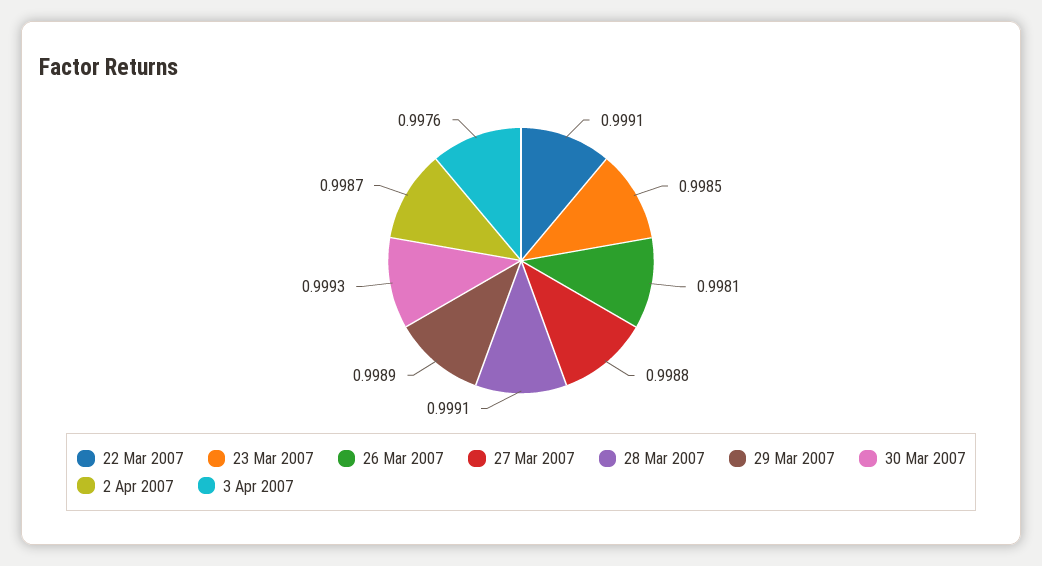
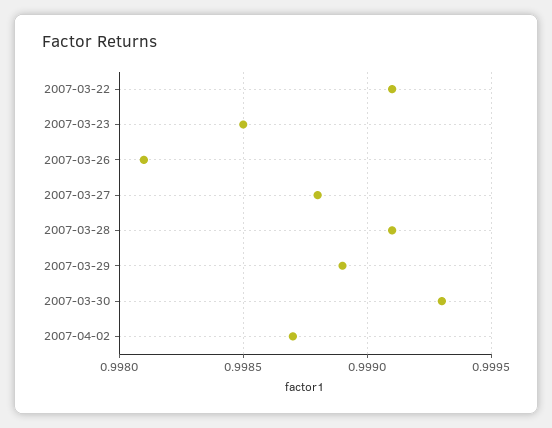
  {
    "22 Mar 2007": 0.9991,
    "23 Mar 2007": 0.9985,
    "26 Mar 2007": 0.9981,
    "27 Mar 2007": 0.9988,
    "28 Mar 2007": 0.9991,
    "29 Mar 2007": 0.9989,
    "30 Mar 2007": 0.9993,
-   "2 Apr 2007": 0.9987,
+   "2 Apr 2007": 0.9987
-   "3 Apr 2007": 0.9976
  }

